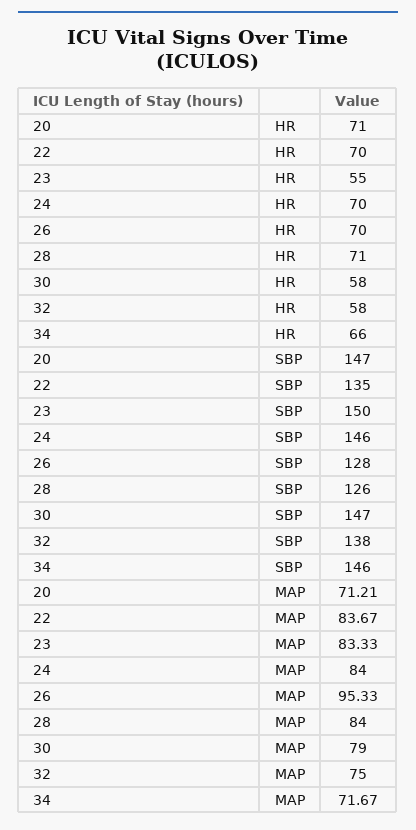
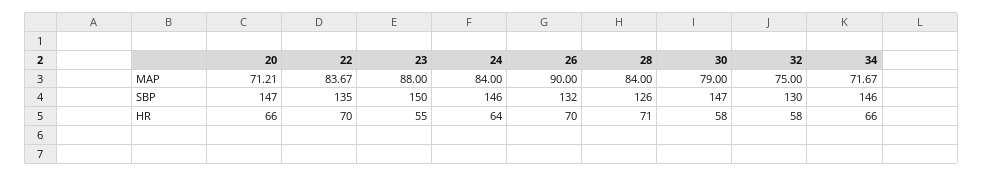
  {
    "20": {
-     "HR": 71,
+     "HR": 66,
      "SBP": 147,
      "MAP": 71.21
    },
    "22": {
      "HR": 70,
      "SBP": 135,
      "MAP": 83.67
    },
    "23": {
      "HR": 55,
      "SBP": 150,
-     "MAP": 83.33
+     "MAP": 88
    },
    "24": {
-     "HR": 70,
+     "HR": 64,
      "SBP": 146,
      "MAP": 84
    },
    "26": {
      "HR": 70,
-     "SBP": 128,
+     "SBP": 132,
-     "MAP": 95.33
+     "MAP": 90
    },
    "28": {
      "HR": 71,
      "SBP": 126,
      "MAP": 84
    },
    "30": {
      "HR": 58,
      "SBP": 147,
      "MAP": 79
    },
    "32": {
      "HR": 58,
-     "SBP": 138,
+     "SBP": 130,
      "MAP": 75
    },
    "34": {
      "HR": 66,
      "SBP": 146,
      "MAP": 71.67
    }
  }

